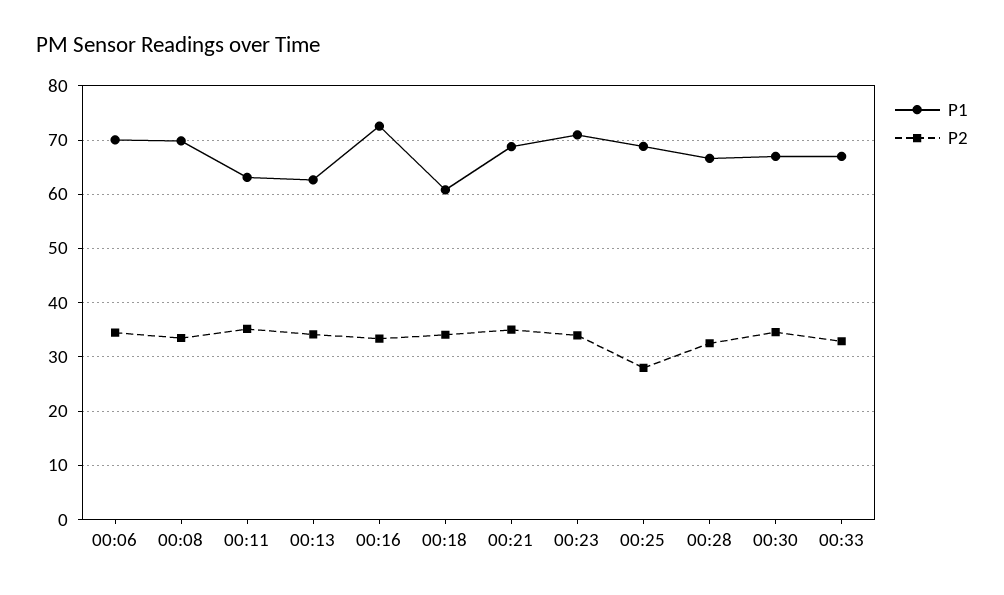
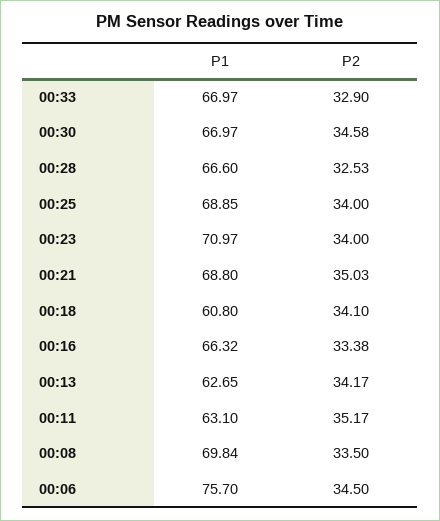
  {
    "P1": {
-     "00:06": 70,
+     "00:06": 75.7,
      "00:08": 69.84,
      "00:11": 63.1,
      "00:13": 62.65,
-     "00:16": 72,
+     "00:16": 66.32,
      "00:18": 60.8,
      "00:21": 68.8,
      "00:23": 70.97,
      "00:25": 68.85,
      "00:28": 66.6,
      "00:30": 66.97,
      "00:33": 66.97
    },
    "P2": {
      "00:06": 34.5,
      "00:08": 33.5,
      "00:11": 35.17,
      "00:13": 34.17,
      "00:16": 33.38,
      "00:18": 34.1,
      "00:21": 35.03,
      "00:23": 34,
-     "00:25": 28,
+     "00:25": 34,
      "00:28": 32.53,
      "00:30": 34.58,
      "00:33": 32.9
    }
  }

